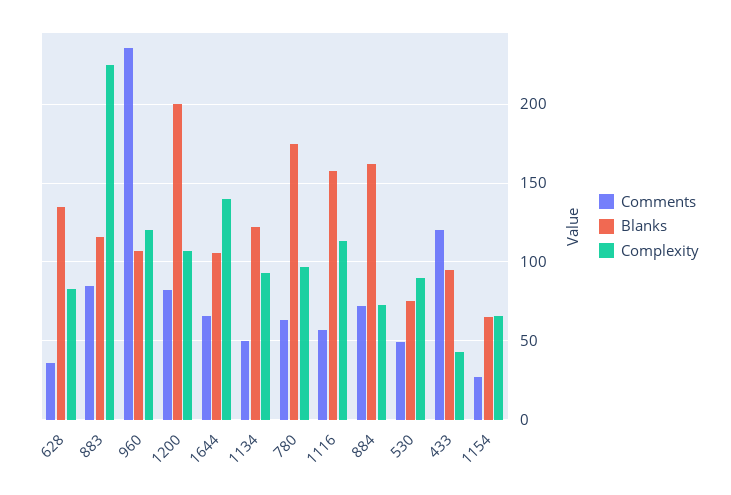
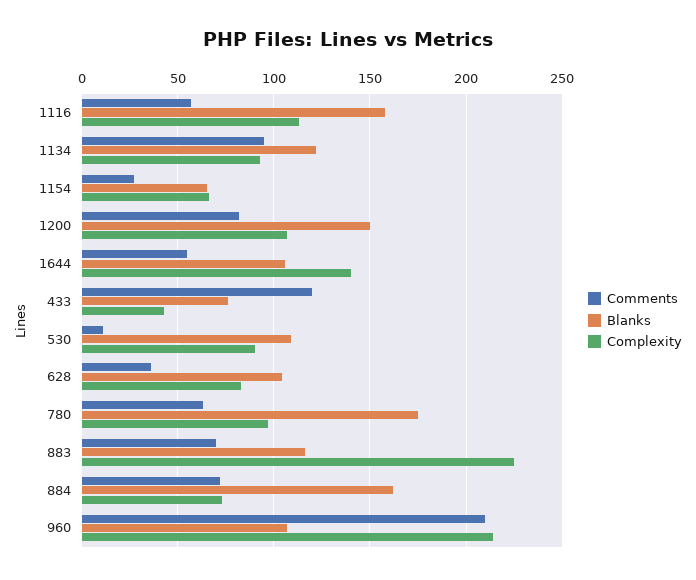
  {
    "Comments": {
      "628": 35,
-     "883": 85,
+     "883": 70,
-     "960": 235,
+     "960": 210,
      "1200": 80,
-     "1644": 65,
+     "1644": 55,
-     "1134": 50,
+     "1134": 95,
      "780": 65,
      "1116": 55,
      "884": 70,
-     "530": 50,
+     "530": 10,
      "433": 120,
      "1154": 25
    },
    "Blanks": {
-     "628": 135,
+     "628": 105,
      "883": 115,
      "960": 105,
-     "1200": 200,
+     "1200": 150,
      "1644": 105,
      "1134": 120,
      "780": 175,
      "1116": 160,
      "884": 160,
-     "530": 75,
+     "530": 110,
-     "433": 95,
+     "433": 75,
      "1154": 65
    },
    "Complexity": {
      "628": 85,
      "883": 225,
-     "960": 120,
+     "960": 215,
      "1200": 105,
      "1644": 140,
      "1134": 95,
      "780": 95,
      "1116": 115,
      "884": 75,
      "530": 90,
      "433": 45,
      "1154": 65
    }
  }

